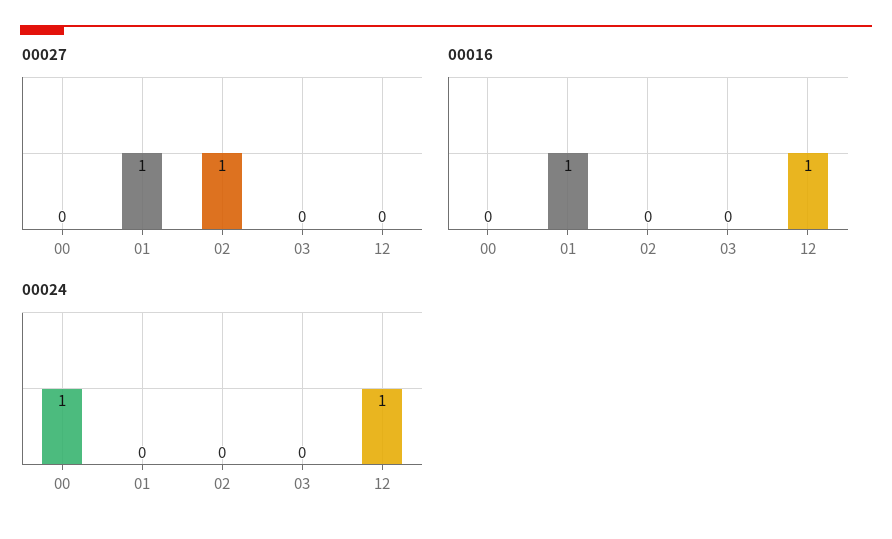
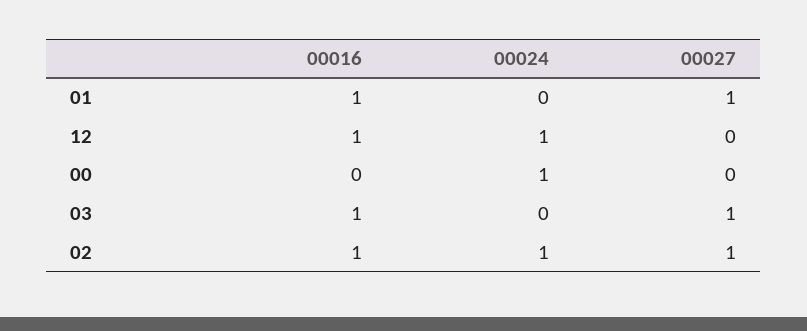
  {
    "00027": {
      "00": 0,
      "01": 1,
      "02": 1,
-     "03": 0,
+     "03": 1,
      "12": 0
    },
    "00016": {
      "00": 0,
      "01": 1,
-     "02": 0,
+     "02": 1,
-     "03": 0,
+     "03": 1,
      "12": 1
    },
    "00024": {
      "00": 1,
      "01": 0,
-     "02": 0,
+     "02": 1,
      "03": 0,
      "12": 1
    }
  }

